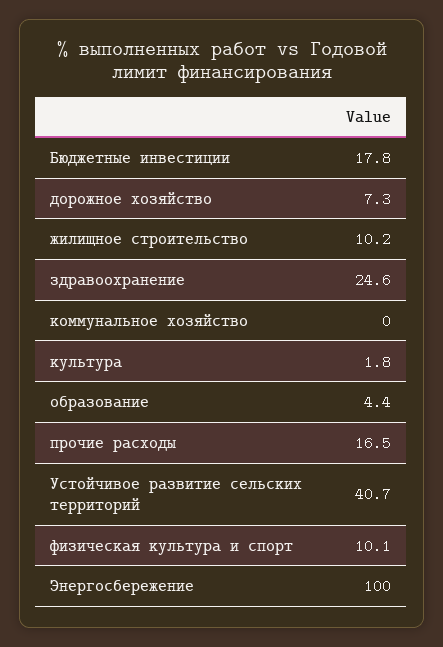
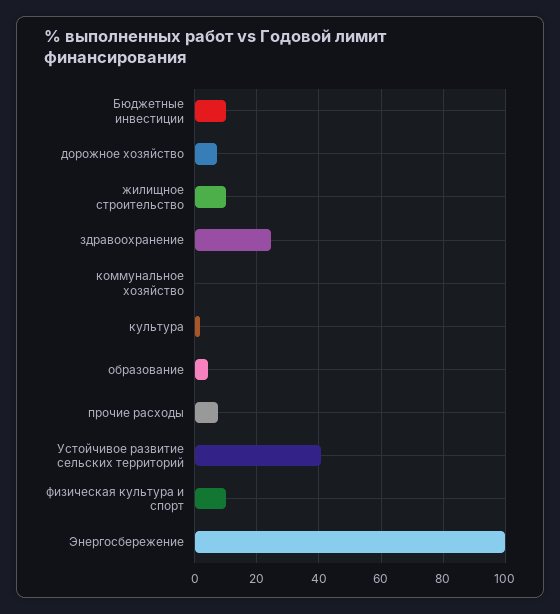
  {
-   "Бюджетные инвестиции": 17.8,
+   "Бюджетные инвестиции": 10,
    "дорожное хозяйство": 7.3,
    "жилищное строительство": 10.2,
    "здравоохранение": 24.6,
    "коммунальное хозяйство": 0,
    "культура": 1.8,
    "образование": 4.4,
-   "прочие расходы": 16.5,
+   "прочие расходы": 8,
    "Устойчивое развитие сельских территорий": 40.7,
    "физическая культура и спорт": 10.1,
    "Энергосбережение": 100
  }

